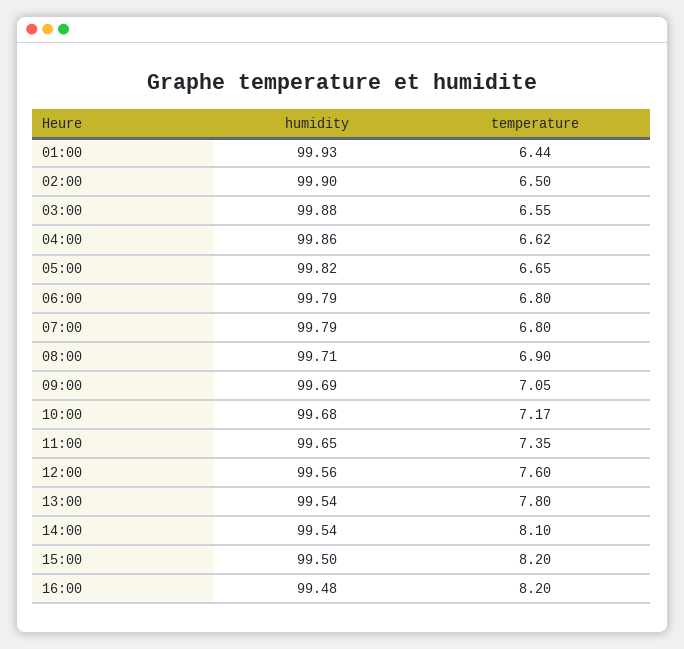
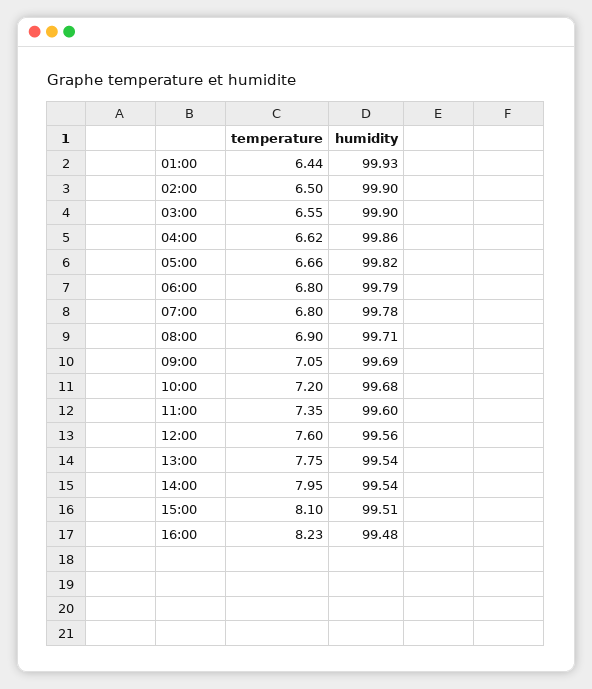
  {
    "humidity": {
      "01:00": 99.93,
      "02:00": 99.9,
-     "03:00": 99.88,
+     "03:00": 99.9,
      "04:00": 99.86,
      "05:00": 99.82,
      "06:00": 99.79,
-     "07:00": 99.79,
+     "07:00": 99.78,
      "08:00": 99.71,
      "09:00": 99.69,
      "10:00": 99.68,
-     "11:00": 99.65,
+     "11:00": 99.6,
      "12:00": 99.56,
      "13:00": 99.54,
      "14:00": 99.54,
-     "15:00": 99.5,
+     "15:00": 99.51,
      "16:00": 99.48
    },
    "temperature": {
      "01:00": 6.44,
      "02:00": 6.5,
      "03:00": 6.55,
      "04:00": 6.62,
-     "05:00": 6.65,
+     "05:00": 6.66,
      "06:00": 6.8,
      "07:00": 6.8,
      "08:00": 6.9,
      "09:00": 7.05,
-     "10:00": 7.17,
+     "10:00": 7.2,
      "11:00": 7.35,
      "12:00": 7.6,
-     "13:00": 7.8,
+     "13:00": 7.75,
-     "14:00": 8.1,
+     "14:00": 7.95,
-     "15:00": 8.2,
+     "15:00": 8.1,
-     "16:00": 8.2
+     "16:00": 8.23
    }
  }

